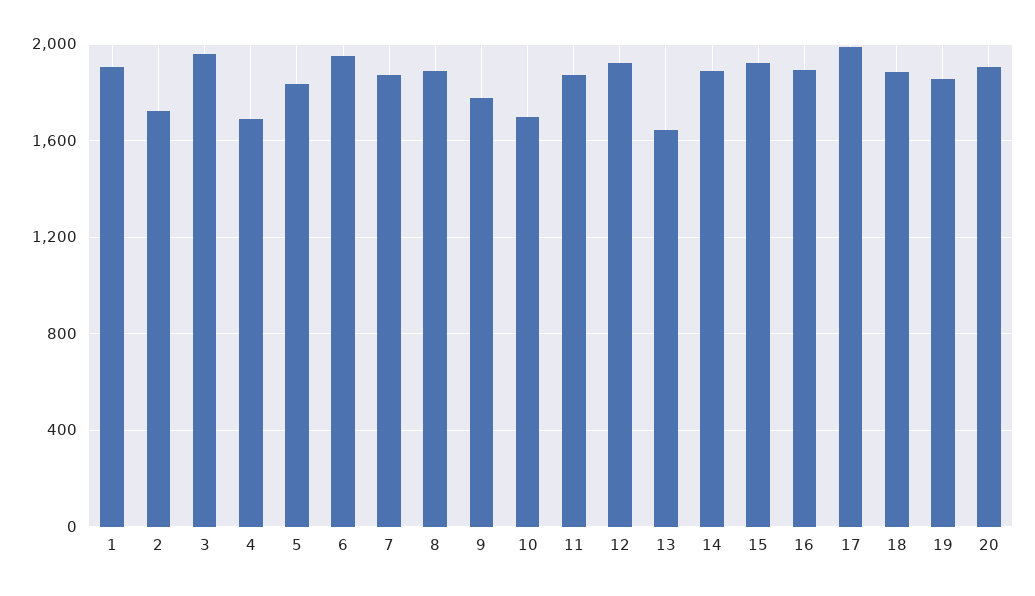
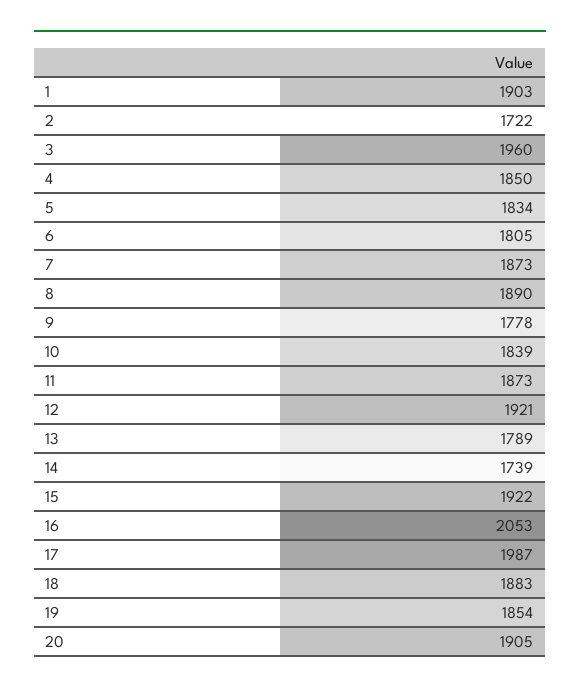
  {
    "1": 1903,
    "2": 1722,
    "3": 1960,
-   "4": 1700,
+   "4": 1850,
    "5": 1834,
-   "6": 1950,
+   "6": 1805,
    "7": 1873,
    "8": 1890,
    "9": 1778,
-   "10": 1700,
+   "10": 1839,
    "11": 1873,
    "12": 1921,
-   "13": 1650,
+   "13": 1789,
-   "14": 1900,
+   "14": 1739,
    "15": 1922,
-   "16": 1900,
+   "16": 2053,
    "17": 1987,
    "18": 1883,
    "19": 1854,
    "20": 1905
  }

